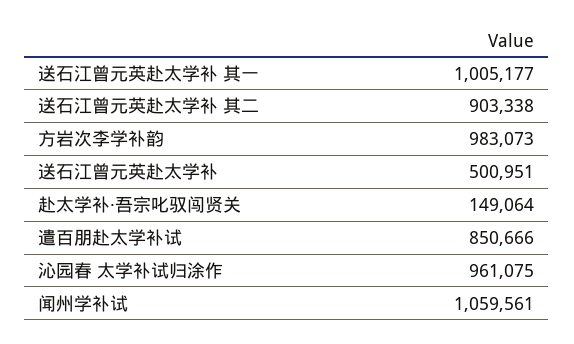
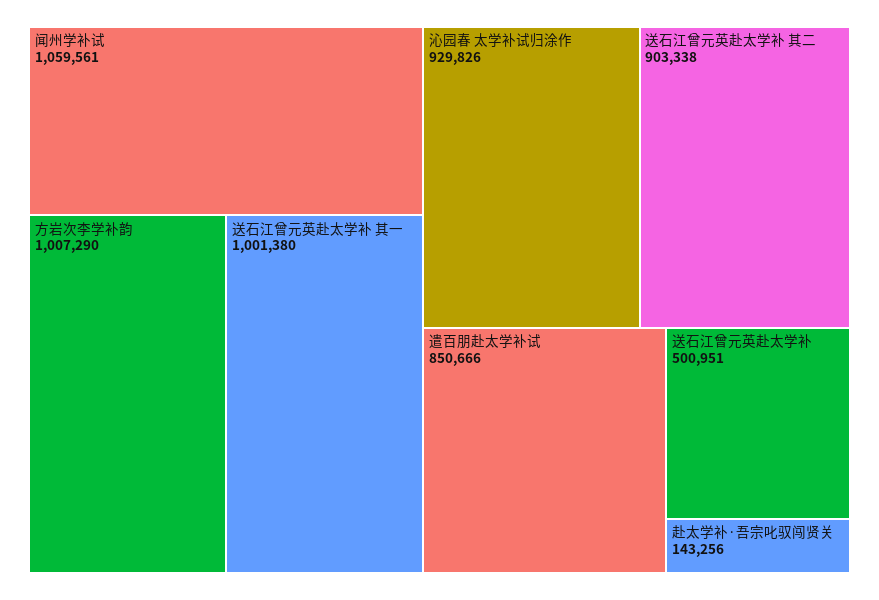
  {
-   "送石江曾元英赴太学补 其一": 1005177,
+   "送石江曾元英赴太学补 其一": 1001380,
    "送石江曾元英赴太学补 其二": 903338,
-   "方岩次李学补韵": 983073,
+   "方岩次李学补韵": 1007290,
    "送石江曾元英赴太学补": 500951,
-   "赴太学补·吾宗叱驭闯贤关": 149064,
+   "赴太学补·吾宗叱驭闯贤关": 143256,
    "遣百朋赴太学补试": 850666,
-   "沁园春 太学补试归涂作": 961075,
+   "沁园春 太学补试归涂作": 929826,
    "闻州学补试": 1059561
  }

